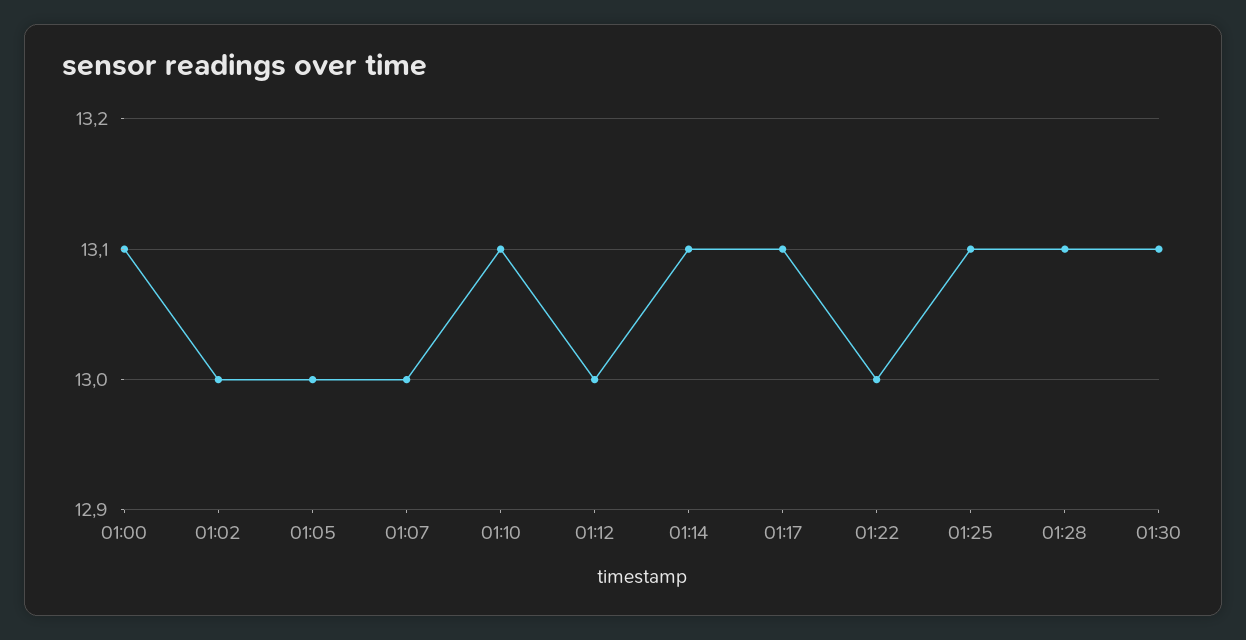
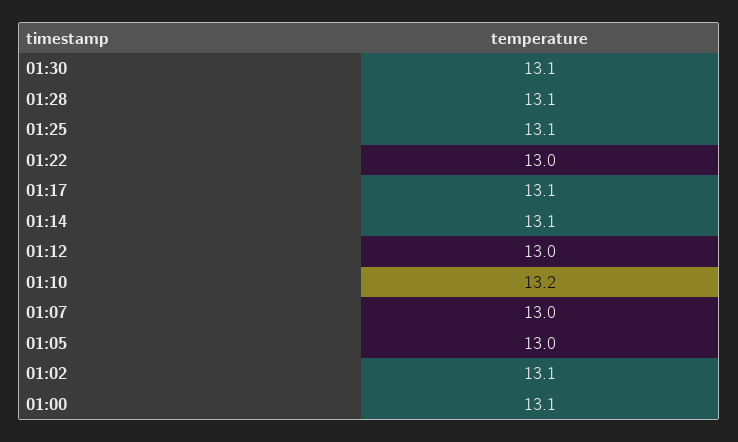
  {
    "01:00": 13.1,
-   "01:02": 13,
+   "01:02": 13.1,
    "01:05": 13,
    "01:07": 13,
-   "01:10": 13.1,
+   "01:10": 13.2,
    "01:12": 13,
    "01:14": 13.1,
    "01:17": 13.1,
    "01:22": 13,
    "01:25": 13.1,
    "01:28": 13.1,
    "01:30": 13.1
  }

